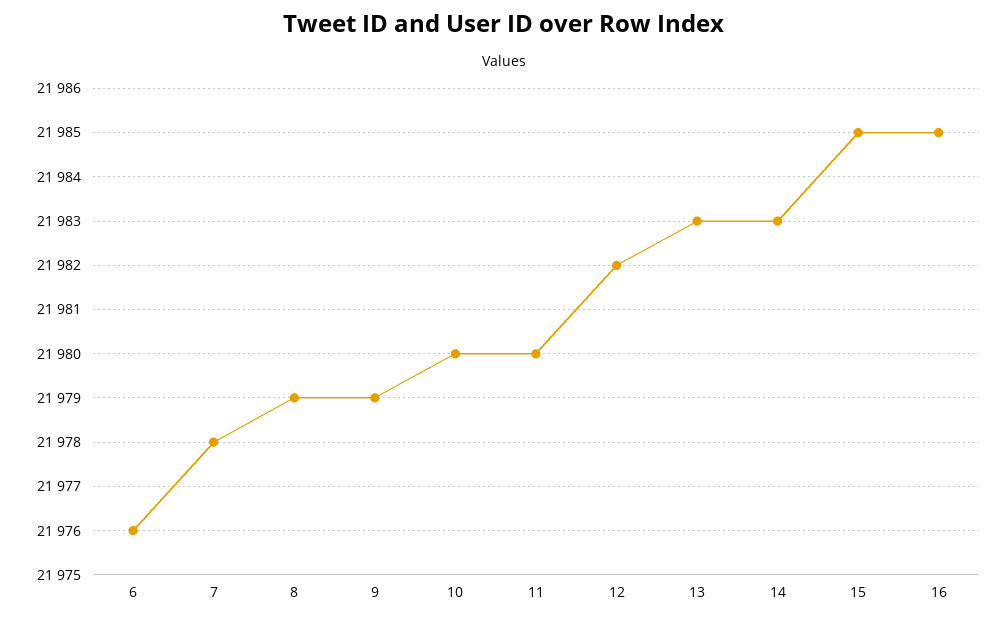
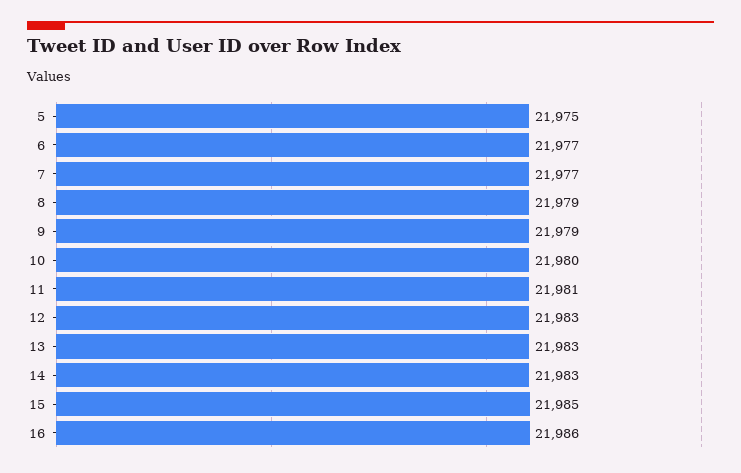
  {
-   "6": 21976,
+   "6": 21977,
-   "7": 21978,
+   "7": 21977,
    "8": 21979,
    "9": 21979,
    "10": 21980,
-   "11": 21980,
+   "11": 21981,
-   "12": 21982,
+   "12": 21983,
    "13": 21983,
    "14": 21983,
    "15": 21985,
-   "16": 21985
+   "16": 21986,
+   "5": 21975
  }

